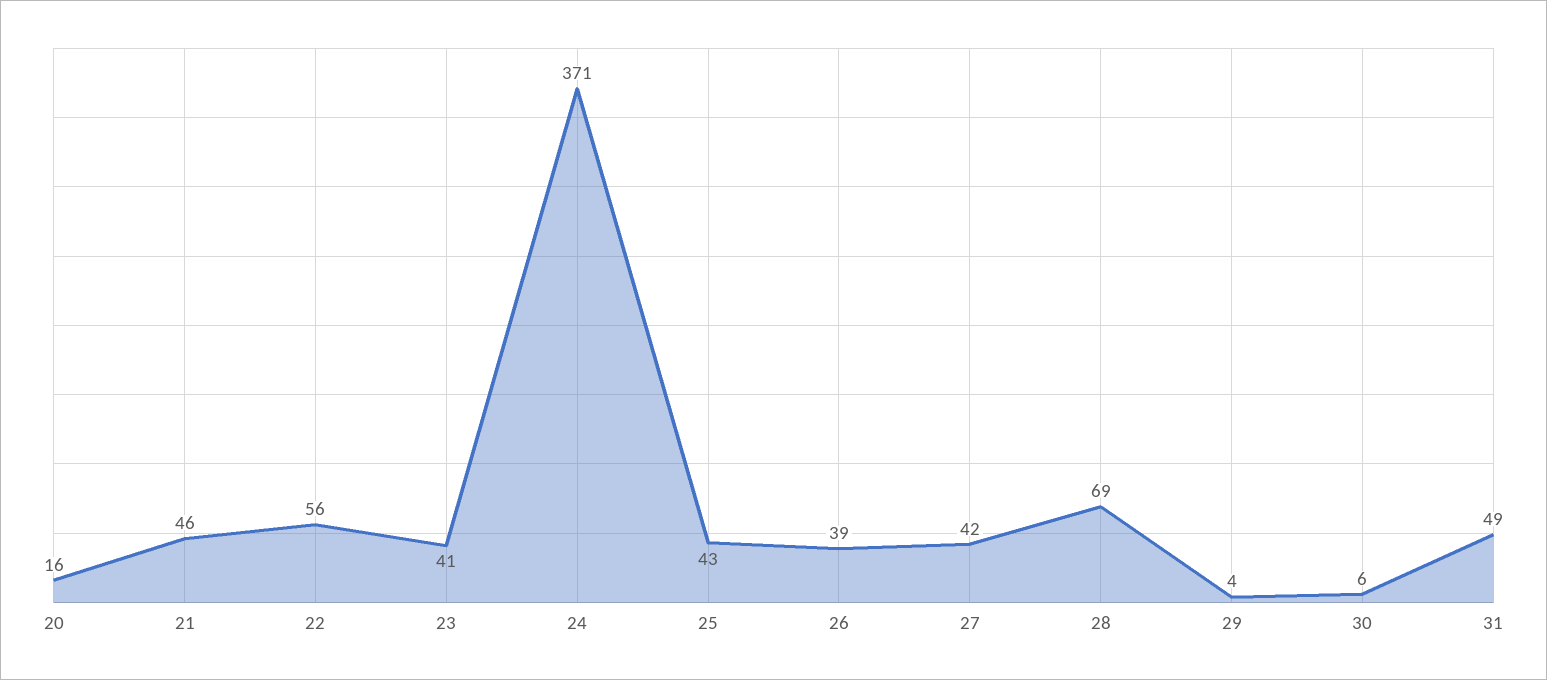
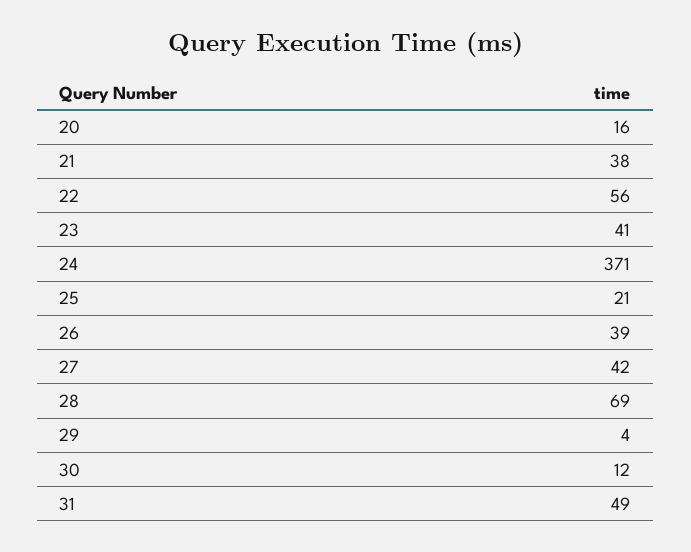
  {
    "20": 16,
-   "21": 46,
+   "21": 38,
    "22": 56,
    "23": 41,
    "24": 371,
-   "25": 43,
+   "25": 21,
    "26": 39,
    "27": 42,
    "28": 69,
    "29": 4,
-   "30": 6,
+   "30": 12,
    "31": 49
  }

